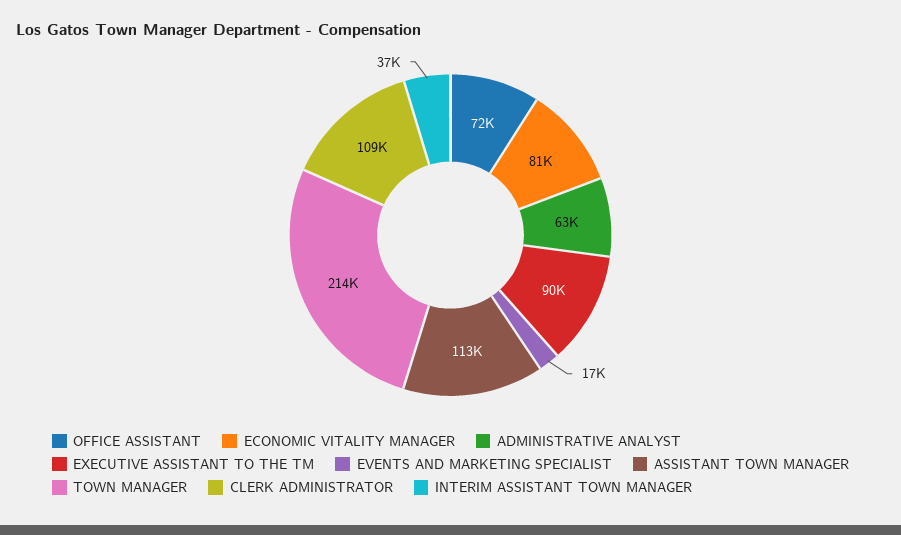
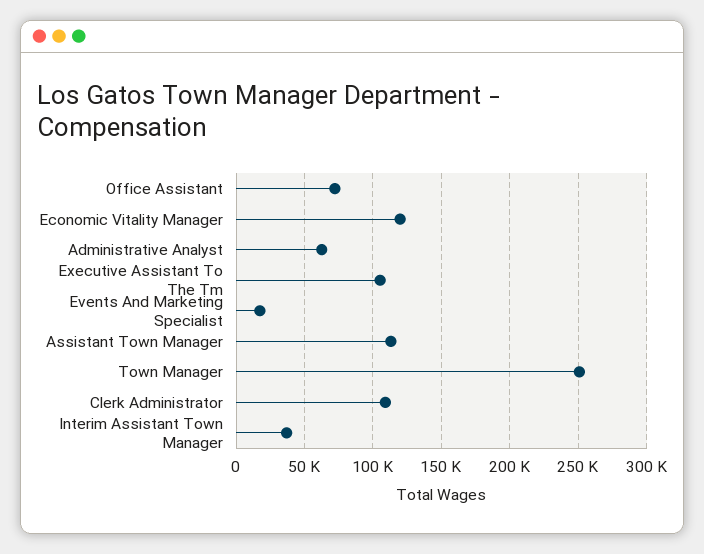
  {
    "OFFICE ASSISTANT": 72000,
-   "ECONOMIC VITALITY MANAGER": 81000,
+   "ECONOMIC VITALITY MANAGER": 120000,
    "ADMINISTRATIVE ANALYST": 63000,
-   "EXECUTIVE ASSISTANT TO THE TM": 90000,
+   "EXECUTIVE ASSISTANT TO THE TM": 105000,
    "EVENTS AND MARKETING SPECIALIST": 17000,
    "ASSISTANT TOWN MANAGER": 113000,
-   "TOWN MANAGER": 214000,
+   "TOWN MANAGER": 250000,
    "CLERK ADMINISTRATOR": 109000,
    "INTERIM ASSISTANT TOWN MANAGER": 37000
  }

